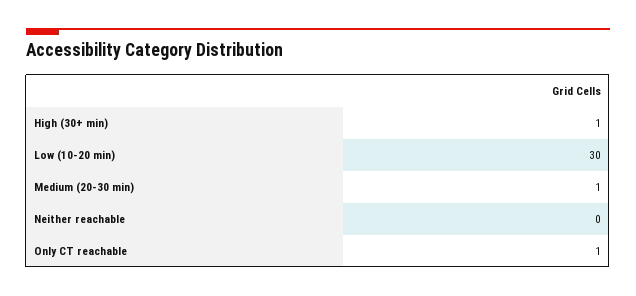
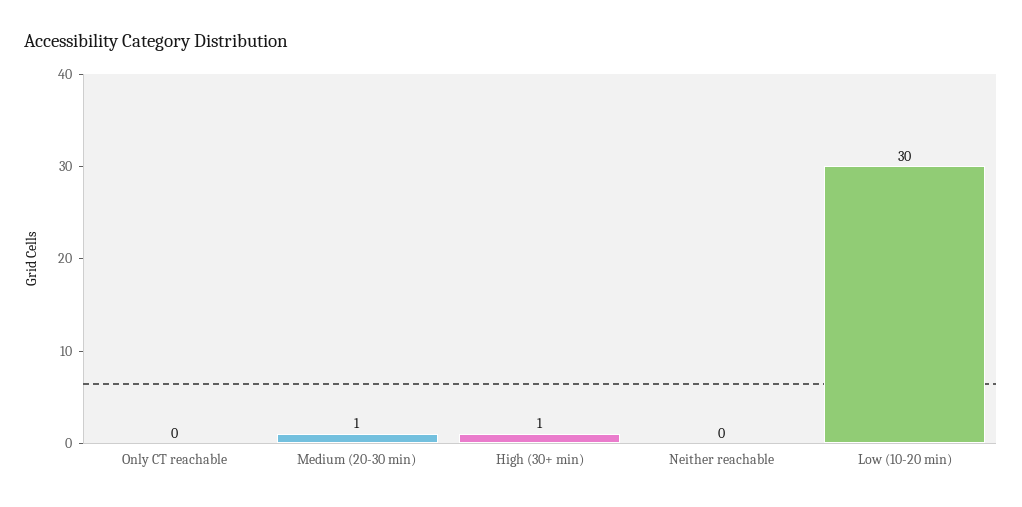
  {
    "High (30+ min)": 1,
    "Low (10-20 min)": 30,
    "Medium (20-30 min)": 1,
    "Neither reachable": 0,
-   "Only CT reachable": 1
+   "Only CT reachable": 0
  }

